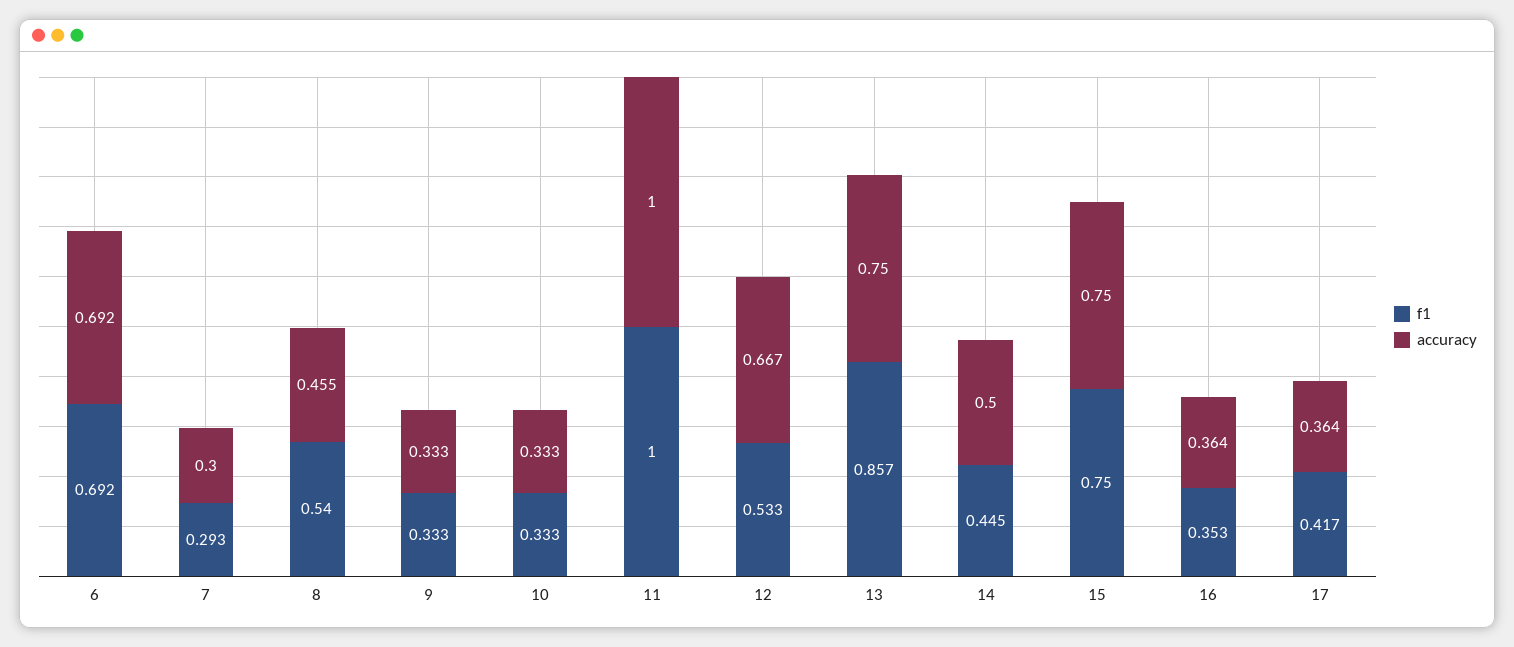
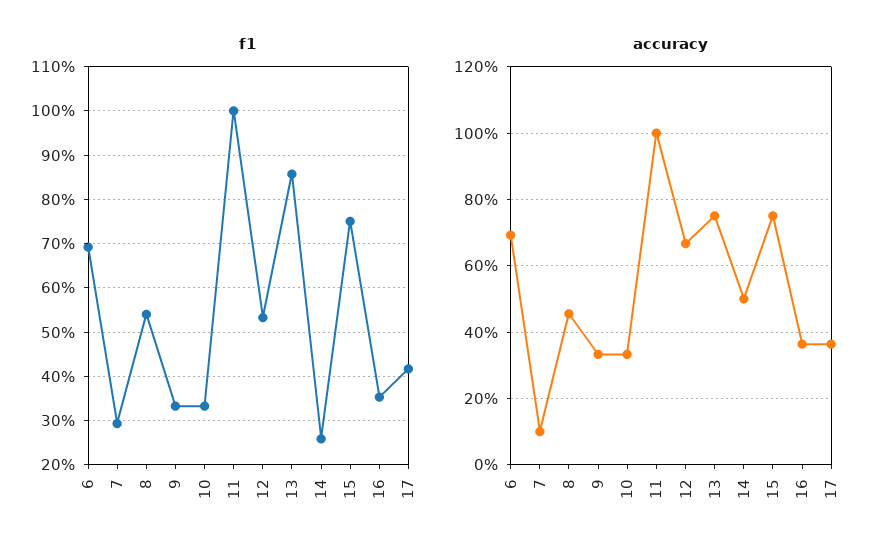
  {
    "f1": {
      "6": 0.692,
      "7": 0.293,
      "8": 0.54,
      "9": 0.333,
      "10": 0.333,
      "11": 1,
      "12": 0.533,
      "13": 0.857,
-     "14": 0.445,
+     "14": 0.26,
      "15": 0.75,
      "16": 0.353,
      "17": 0.417
    },
    "accuracy": {
      "6": 0.692,
-     "7": 0.3,
+     "7": 0.1,
      "8": 0.455,
      "9": 0.333,
      "10": 0.333,
      "11": 1,
      "12": 0.667,
      "13": 0.75,
      "14": 0.5,
      "15": 0.75,
      "16": 0.364,
      "17": 0.364
    }
  }

